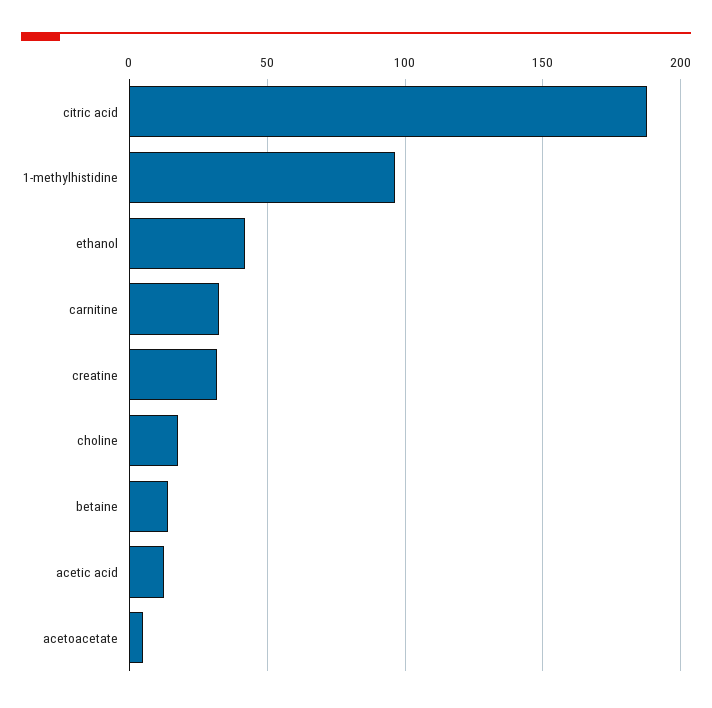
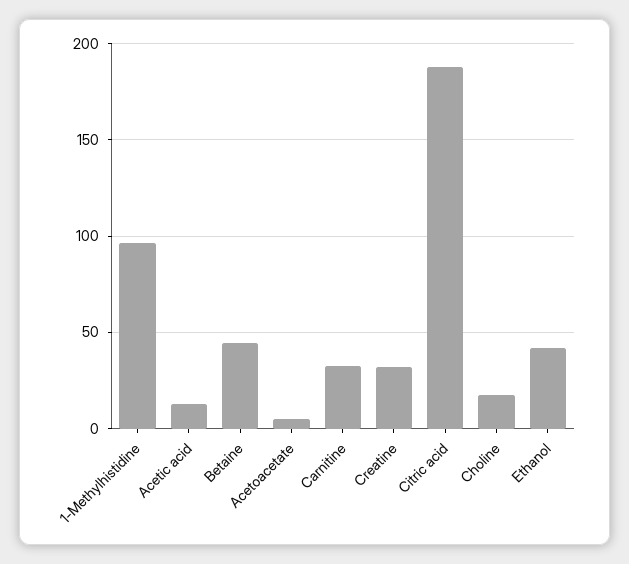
  {
    "citric acid": 190,
    "1-methylhistidine": 95,
    "ethanol": 40,
    "carnitine": 30,
    "creatine": 30,
    "choline": 20,
-   "betaine": 15,
+   "betaine": 45,
    "acetic acid": 15,
    "acetoacetate": 5
  }

